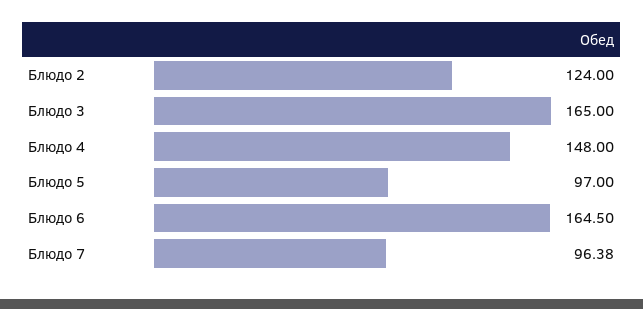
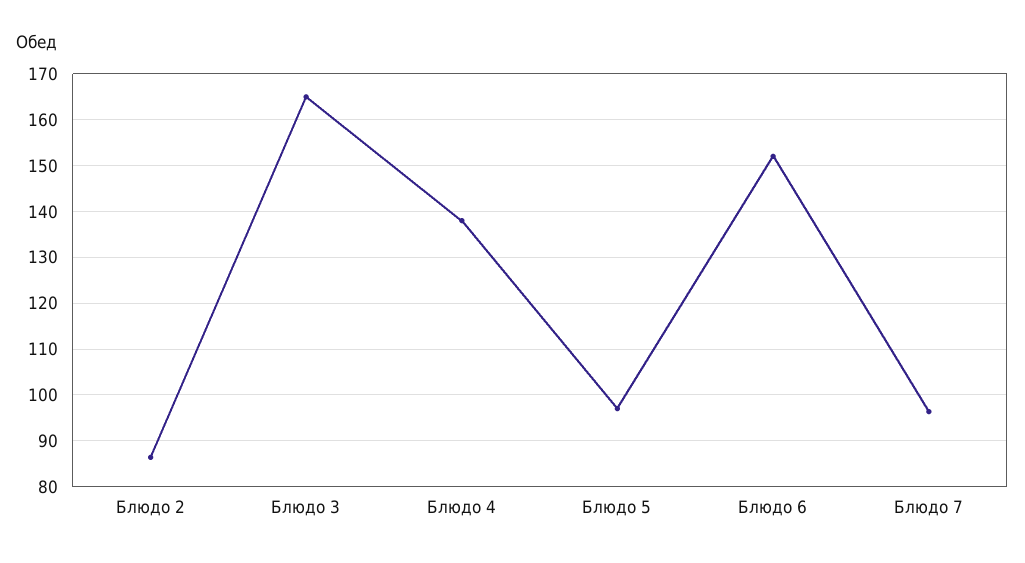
  {
-   "Блюдо 2": 124,
+   "Блюдо 2": 86,
    "Блюдо 3": 165,
-   "Блюдо 4": 148,
+   "Блюдо 4": 138,
    "Блюдо 5": 97,
-   "Блюдо 6": 164.5,
+   "Блюдо 6": 152,
    "Блюдо 7": 96.38
  }

